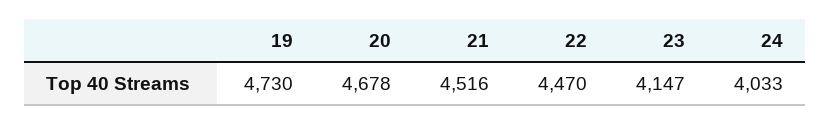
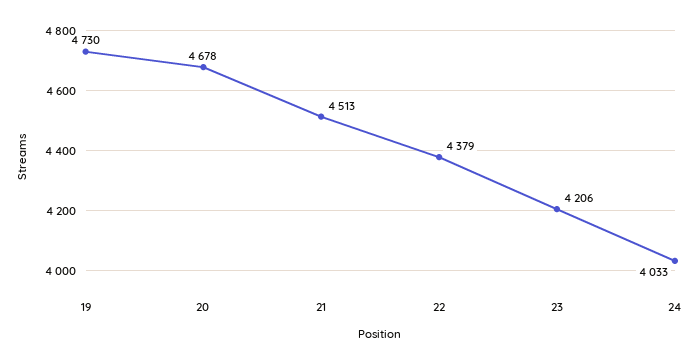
  {
    "19": 4730,
    "20": 4678,
-   "21": 4516,
+   "21": 4513,
-   "22": 4470,
+   "22": 4379,
-   "23": 4147,
+   "23": 4206,
    "24": 4033
  }

